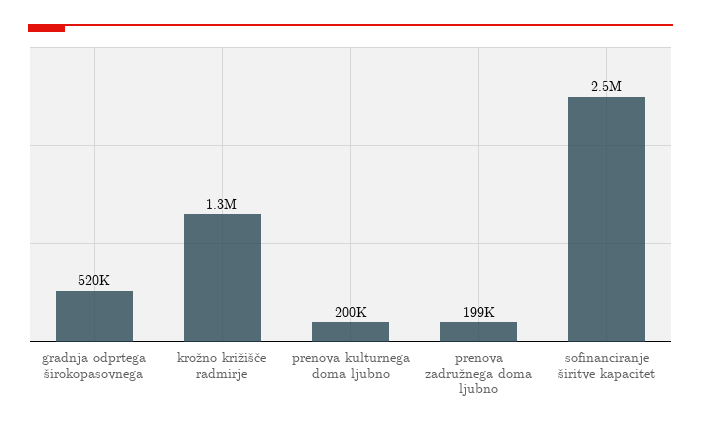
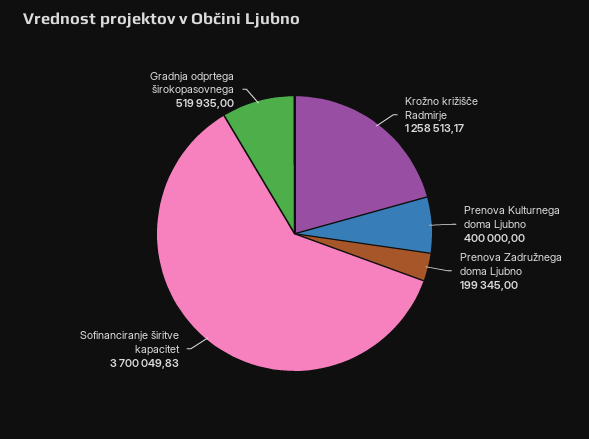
  {
    "gradnja odprtega širokopasovnega": 519935,
    "krožno križišče radmirje": 1258513.17,
-   "prenova kulturnega doma ljubno": 200000,
+   "prenova kulturnega doma ljubno": 400000,
    "prenova zadružnega doma ljubno": 199345,
-   "sofinanciranje širitve kapacitet": 2500000
+   "sofinanciranje širitve kapacitet": 3700049.83
  }

